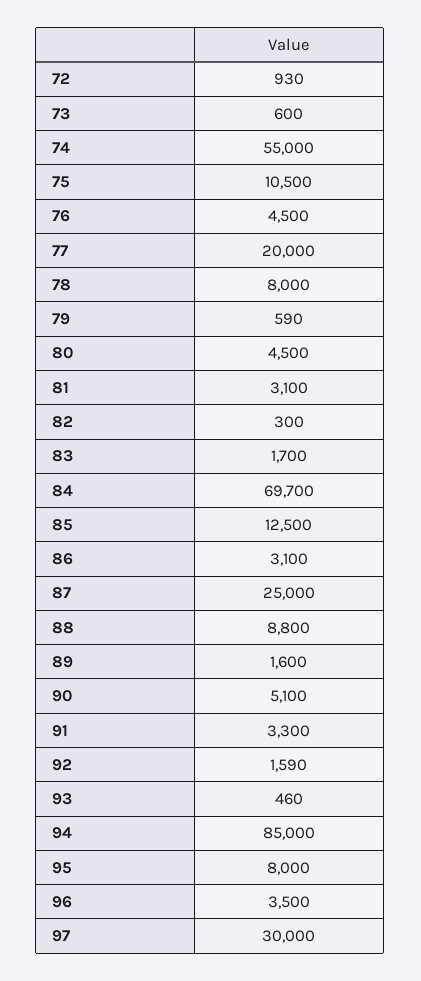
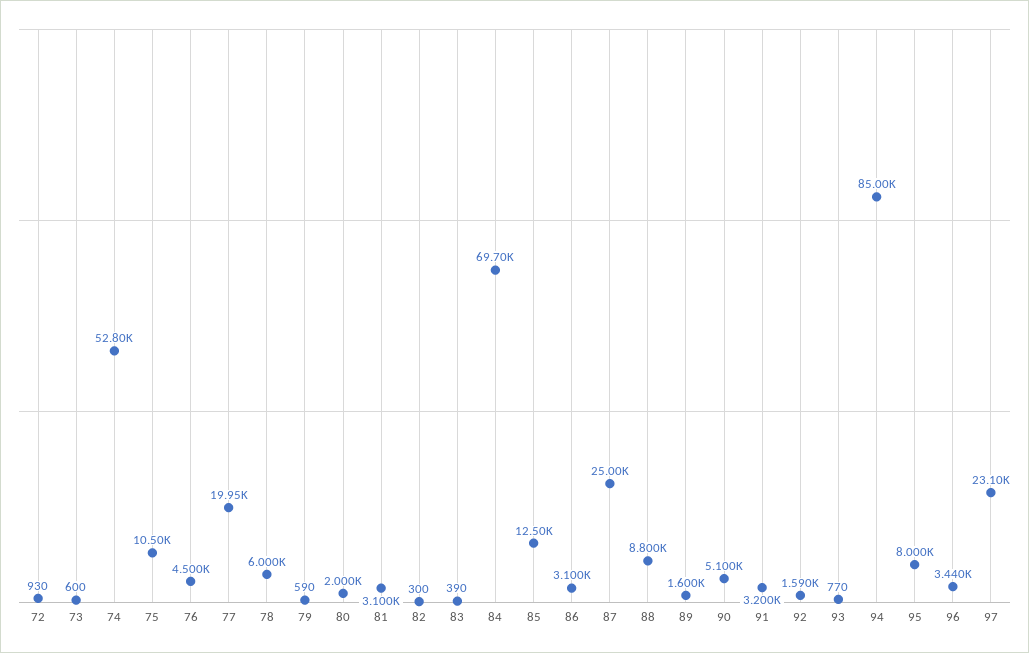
  {
    "72": 930,
    "73": 600,
-   "74": 55000,
+   "74": 52800,
    "75": 10500,
    "76": 4500,
-   "77": 20000,
+   "77": 19950,
-   "78": 8000,
+   "78": 6000,
    "79": 590,
-   "80": 4500,
+   "80": 2000,
    "81": 3100,
    "82": 300,
-   "83": 1700,
+   "83": 390,
    "84": 69700,
    "85": 12500,
    "86": 3100,
    "87": 25000,
    "88": 8800,
    "89": 1600,
    "90": 5100,
-   "91": 3300,
+   "91": 3200,
    "92": 1590,
-   "93": 460,
+   "93": 770,
    "94": 85000,
    "95": 8000,
-   "96": 3500,
+   "96": 3440,
-   "97": 30000
+   "97": 23100
  }

